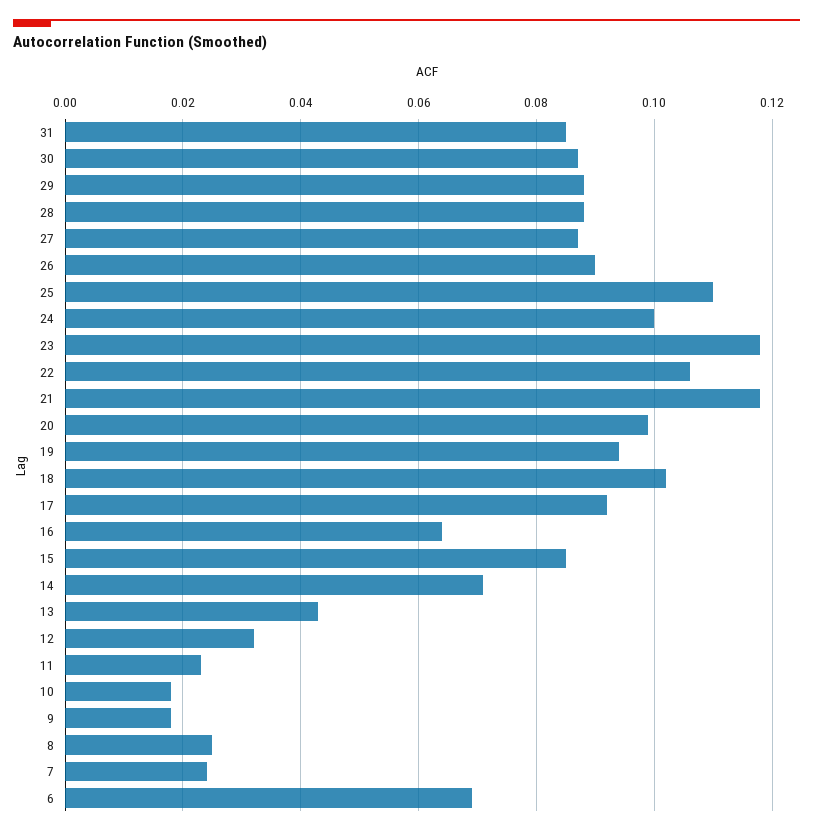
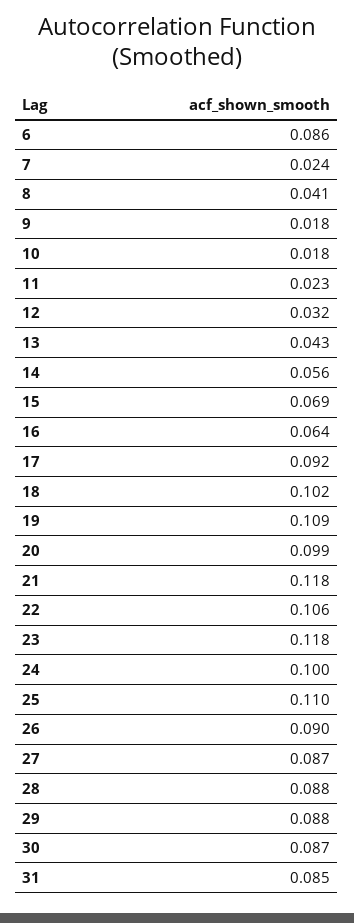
  {
    "31": 0.085,
    "30": 0.087,
    "29": 0.088,
    "28": 0.088,
    "27": 0.087,
    "26": 0.09,
    "25": 0.11,
    "24": 0.1,
    "23": 0.118,
    "22": 0.106,
    "21": 0.118,
    "20": 0.099,
-   "19": 0.095,
+   "19": 0.109,
    "18": 0.102,
    "17": 0.092,
    "16": 0.064,
-   "15": 0.085,
+   "15": 0.069,
-   "14": 0.07,
+   "14": 0.056,
    "13": 0.043,
    "12": 0.032,
    "11": 0.023,
    "10": 0.018,
    "9": 0.018,
-   "8": 0.025,
+   "8": 0.041,
    "7": 0.024,
-   "6": 0.07
+   "6": 0.086
  }

